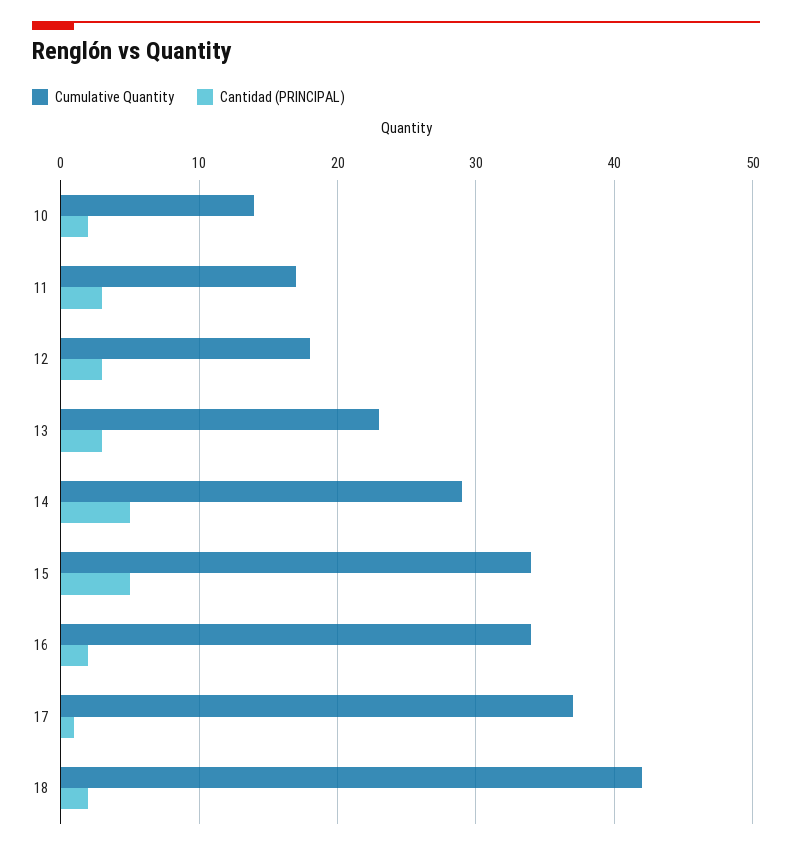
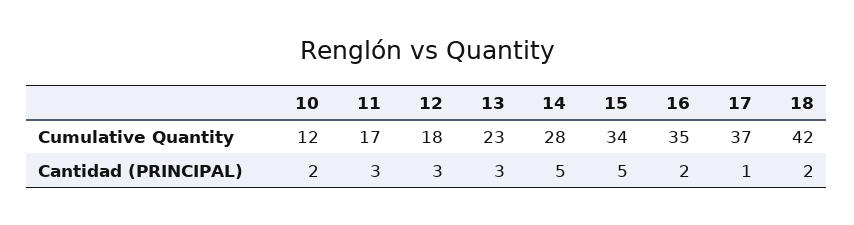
  {
    "Cumulative Quantity": {
-     "10": 14,
+     "10": 12,
      "11": 17,
      "12": 18,
      "13": 23,
-     "14": 29,
+     "14": 28,
      "15": 34,
-     "16": 34,
+     "16": 35,
      "17": 37,
      "18": 42
    },
    "Cantidad (PRINCIPAL)": {
      "10": 2,
      "11": 3,
      "12": 3,
      "13": 3,
      "14": 5,
      "15": 5,
      "16": 2,
      "17": 1,
      "18": 2
    }
  }

